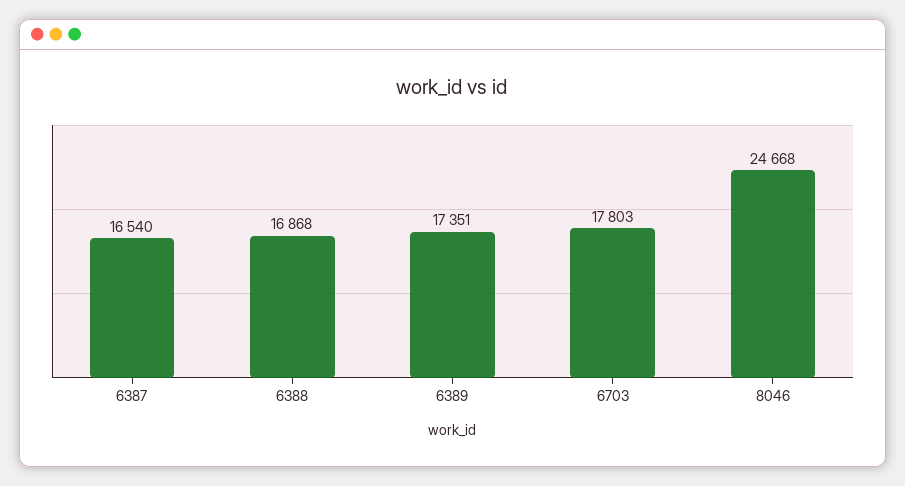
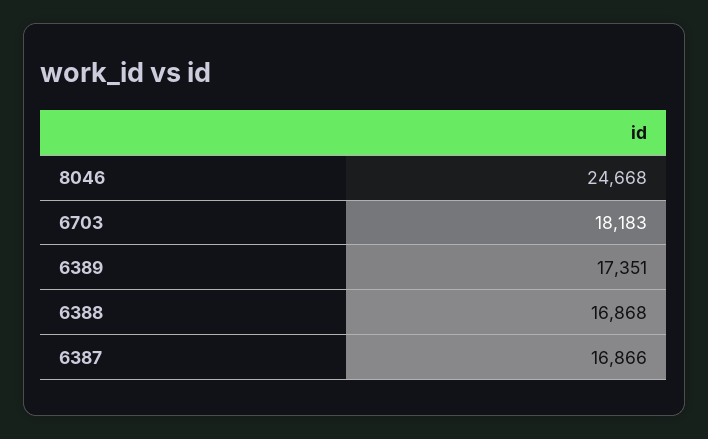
  {
-   "6387": 16540,
+   "6387": 16866,
    "6388": 16868,
    "6389": 17351,
-   "6703": 17803,
+   "6703": 18183,
    "8046": 24668
  }

